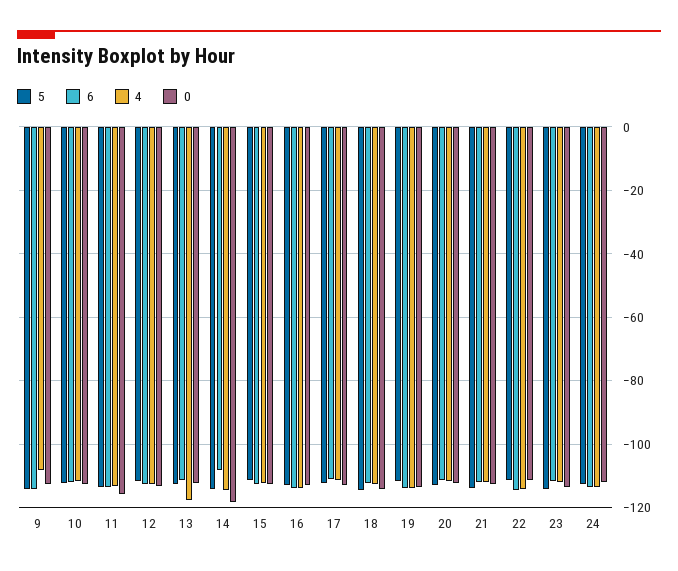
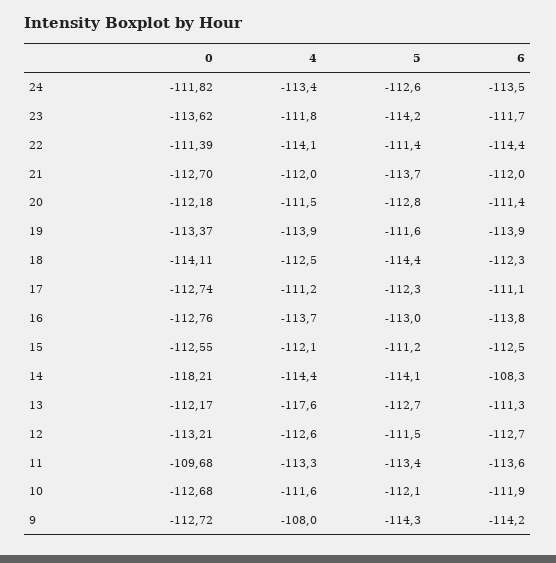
  {
    "5": {
      "9": -114.3,
      "10": -112.1,
      "11": -113.4,
      "12": -111.5,
      "13": -112.7,
      "14": -114.1,
      "15": -111.2,
      "16": -113,
      "17": -112.3,
      "18": -114.4,
      "19": -111.6,
      "20": -112.8,
      "21": -113.7,
      "22": -111.4,
      "23": -114.2,
      "24": -112.6
    },
    "6": {
      "9": -114.2,
      "10": -111.9,
      "11": -113.6,
      "12": -112.7,
      "13": -111.3,
      "14": -108.3,
      "15": -112.5,
      "16": -113.8,
      "17": -111.1,
      "18": -112.3,
      "19": -113.9,
      "20": -111.4,
      "21": -112,
      "22": -114.4,
      "23": -111.7,
      "24": -113.5
    },
    "4": {
      "9": -108,
      "10": -111.6,
      "11": -113.3,
      "12": -112.6,
      "13": -117.6,
      "14": -114.4,
      "15": -112.1,
      "16": -113.7,
      "17": -111.2,
      "18": -112.5,
      "19": -113.9,
      "20": -111.5,
      "21": -112,
      "22": -114.1,
      "23": -111.8,
      "24": -113.4
    },
    "0": {
      "9": -112.72,
      "10": -112.68,
-     "11": -116,
+     "11": -109.68,
      "12": -113.21,
      "13": -112.17,
      "14": -118.21,
      "15": -112.55,
      "16": -112.76,
      "17": -112.74,
      "18": -114.11,
      "19": -113.37,
      "20": -112.18,
      "21": -112.7,
      "22": -111.39,
      "23": -113.62,
      "24": -111.82
    }
  }

